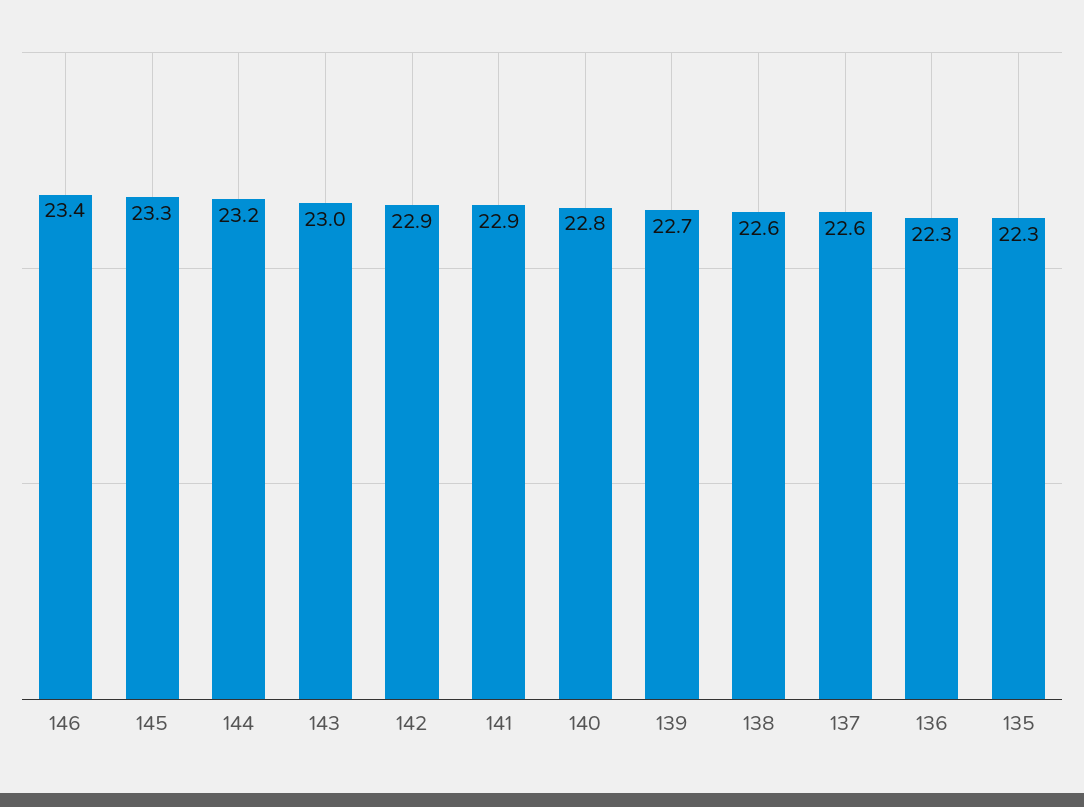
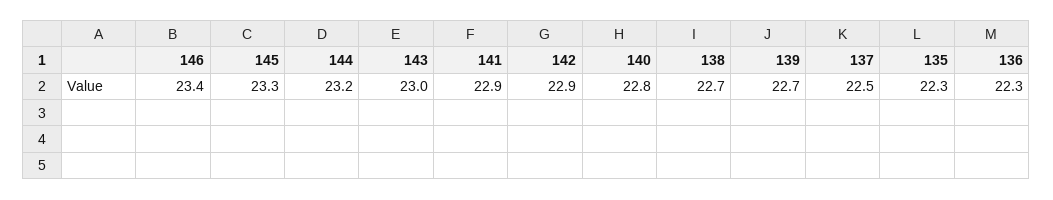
  {
    "146": 23.4,
    "145": 23.3,
    "144": 23.2,
    "143": 23,
    "142": 22.9,
    "141": 22.9,
    "140": 22.8,
    "139": 22.7,
-   "138": 22.6,
+   "138": 22.7,
-   "137": 22.6,
+   "137": 22.5,
    "136": 22.3,
    "135": 22.3
  }

